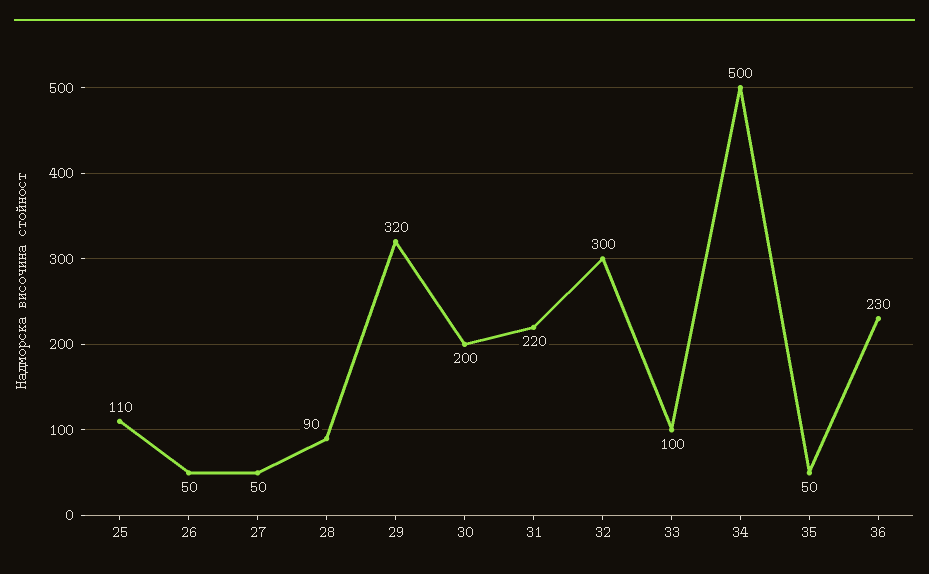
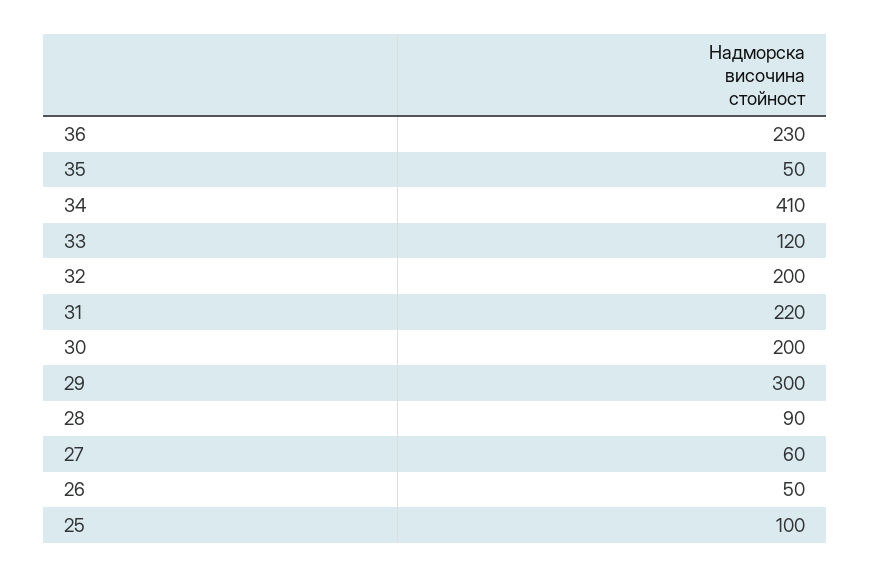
  {
-   "25": 110,
+   "25": 100,
    "26": 50,
-   "27": 50,
+   "27": 60,
    "28": 90,
-   "29": 320,
+   "29": 300,
    "30": 200,
    "31": 220,
-   "32": 300,
+   "32": 200,
-   "33": 100,
+   "33": 120,
-   "34": 500,
+   "34": 410,
    "35": 50,
    "36": 230
  }

